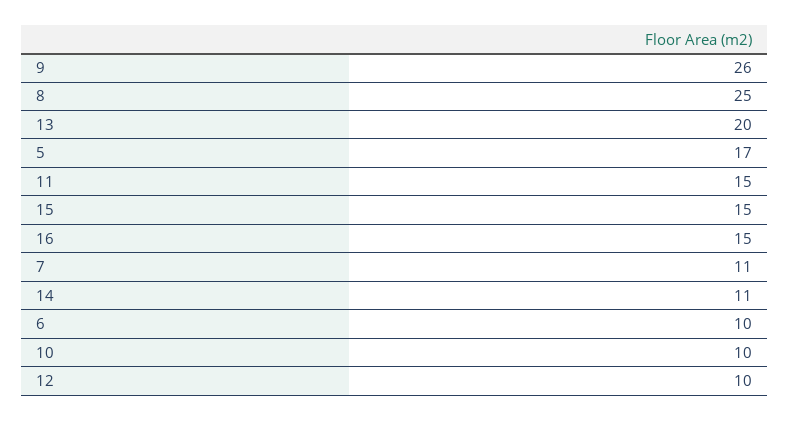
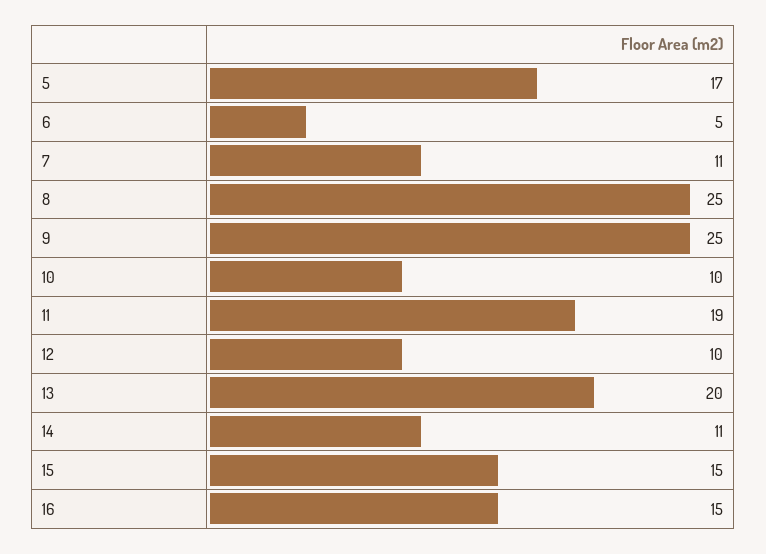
  {
-   "9": 26,
+   "9": 25,
    "8": 25,
    "13": 20,
    "5": 17,
-   "11": 15,
+   "11": 19,
    "15": 15,
    "16": 15,
    "7": 11,
    "14": 11,
-   "6": 10,
+   "6": 5,
    "10": 10,
    "12": 10
  }

